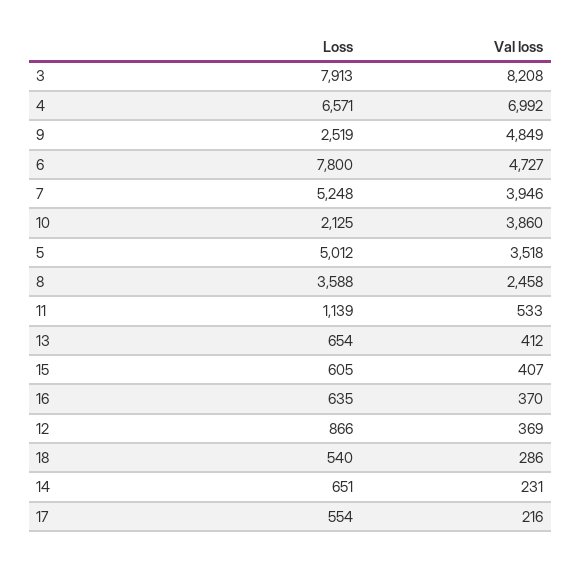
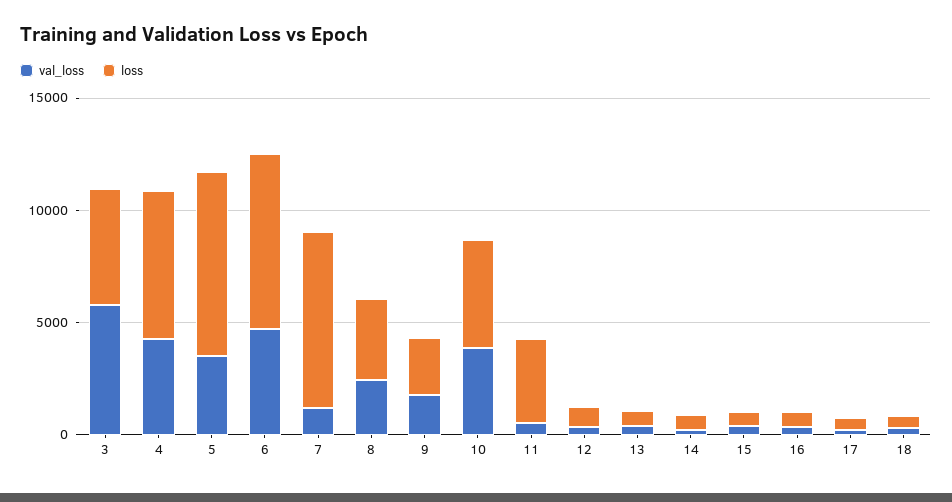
  {
    "Loss": {
-     "3": 7913,
+     "3": 5000,
      "4": 6571,
      "9": 2519,
      "6": 7800,
-     "7": 5248,
+     "7": 8000,
-     "10": 2125,
+     "10": 5000,
-     "5": 5012,
+     "5": 8000,
      "8": 3588,
-     "11": 1139,
+     "11": 4000,
      "13": 654,
      "15": 605,
      "16": 635,
      "12": 866,
      "18": 540,
      "14": 651,
      "17": 554
    },
    "Val loss": {
-     "3": 8208,
+     "3": 6000,
-     "4": 6992,
+     "4": 4000,
-     "9": 4849,
+     "9": 2000,
      "6": 4727,
-     "7": 3946,
+     "7": 1000,
      "10": 3860,
      "5": 3518,
      "8": 2458,
      "11": 533,
      "13": 412,
      "15": 407,
      "16": 370,
      "12": 369,
      "18": 286,
      "14": 231,
      "17": 216
    }
  }

